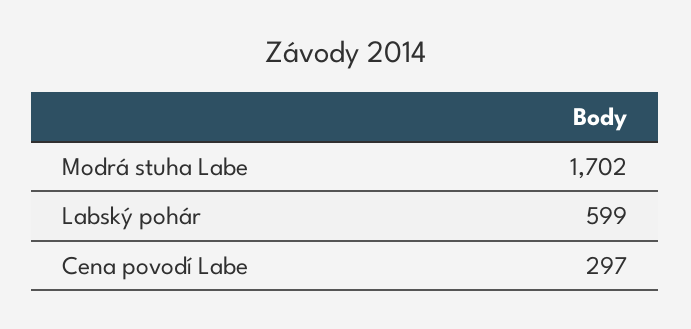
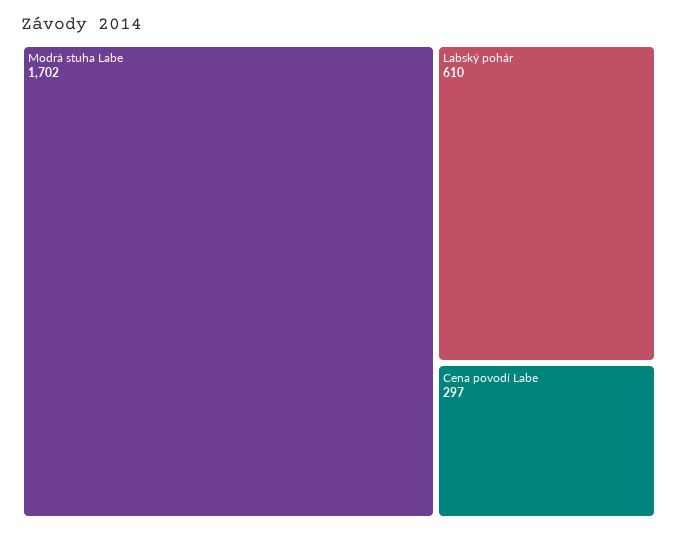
  {
    "Modrá stuha Labe": 1702,
-   "Labský pohár": 599,
+   "Labský pohár": 610,
    "Cena povodí Labe": 297
  }

